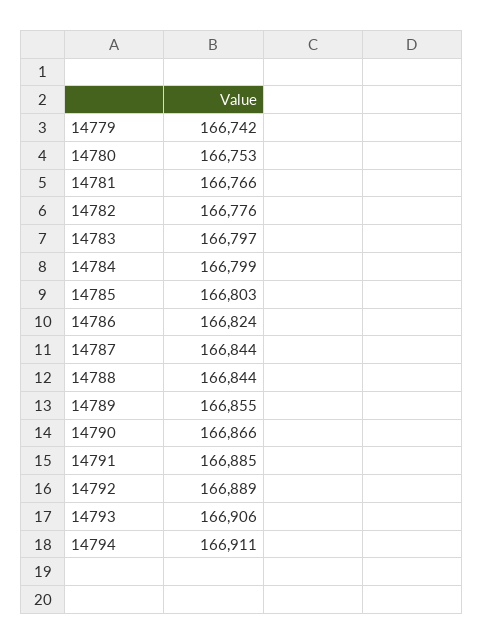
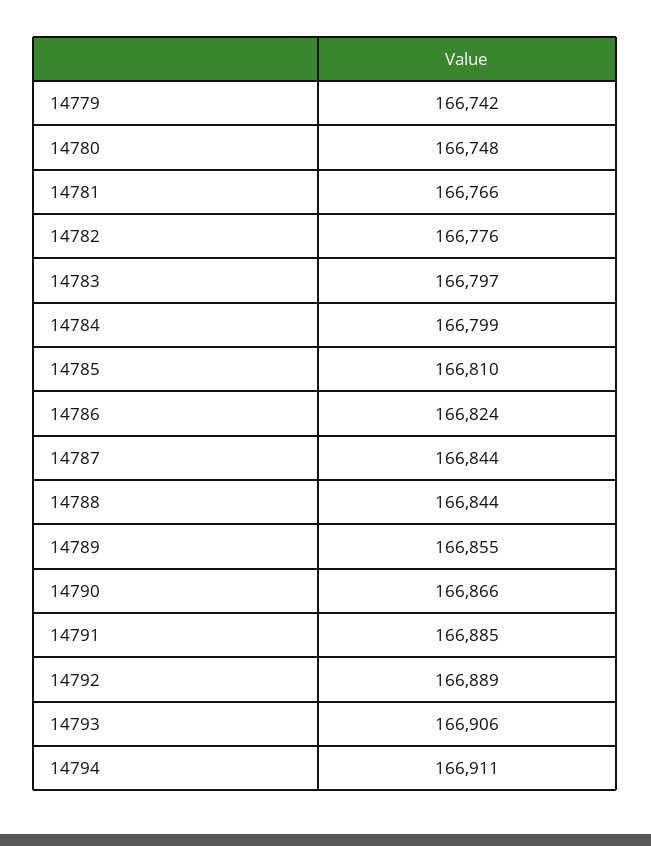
  {
    "14779": 166742,
-   "14780": 166753,
+   "14780": 166748,
    "14781": 166766,
    "14782": 166776,
    "14783": 166797,
    "14784": 166799,
-   "14785": 166803,
+   "14785": 166810,
    "14786": 166824,
    "14787": 166844,
    "14788": 166844,
    "14789": 166855,
    "14790": 166866,
    "14791": 166885,
    "14792": 166889,
    "14793": 166906,
    "14794": 166911
  }

